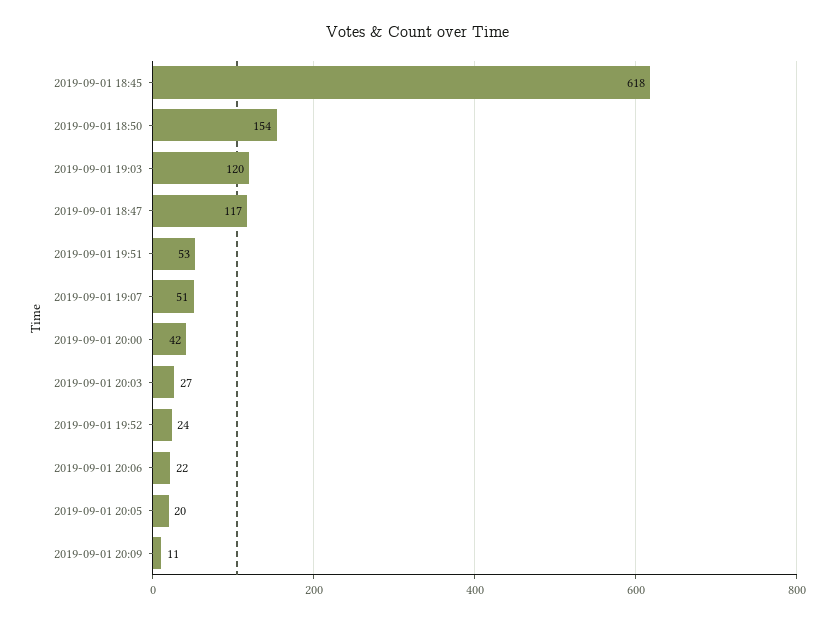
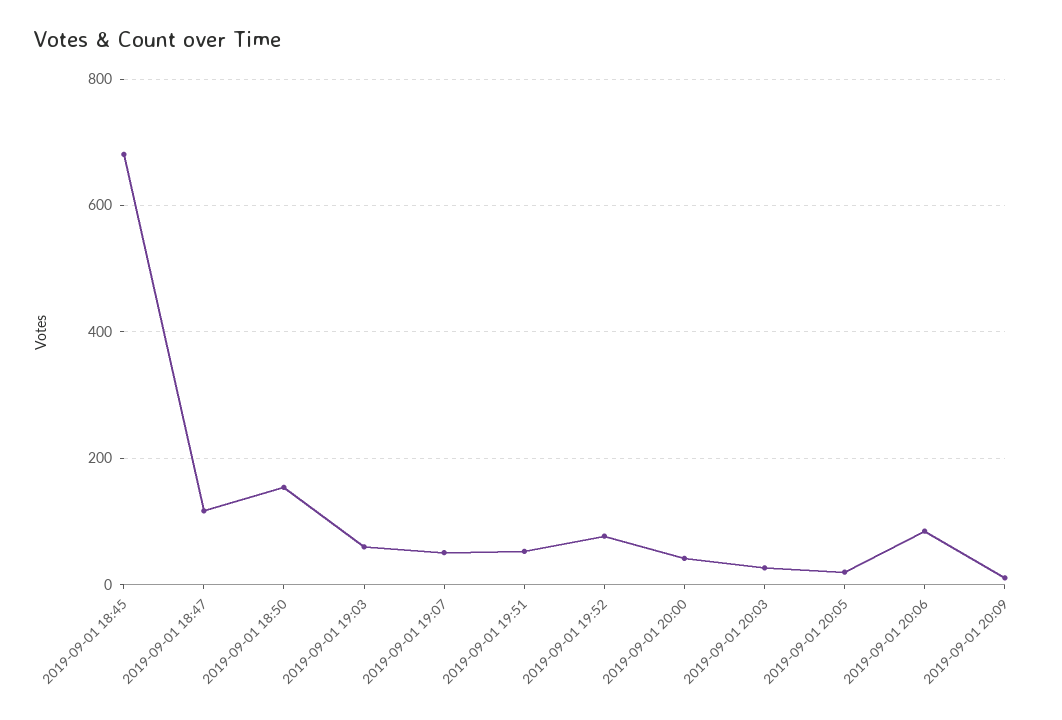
  {
-   "2019-09-01 18:45": 618,
+   "2019-09-01 18:45": 680,
    "2019-09-01 18:50": 154,
-   "2019-09-01 19:03": 120,
+   "2019-09-01 19:03": 60,
    "2019-09-01 18:47": 117,
    "2019-09-01 19:51": 53,
    "2019-09-01 19:07": 51,
    "2019-09-01 20:00": 42,
    "2019-09-01 20:03": 27,
-   "2019-09-01 19:52": 24,
+   "2019-09-01 19:52": 80,
-   "2019-09-01 20:06": 22,
+   "2019-09-01 20:06": 80,
    "2019-09-01 20:05": 20,
    "2019-09-01 20:09": 11
  }

